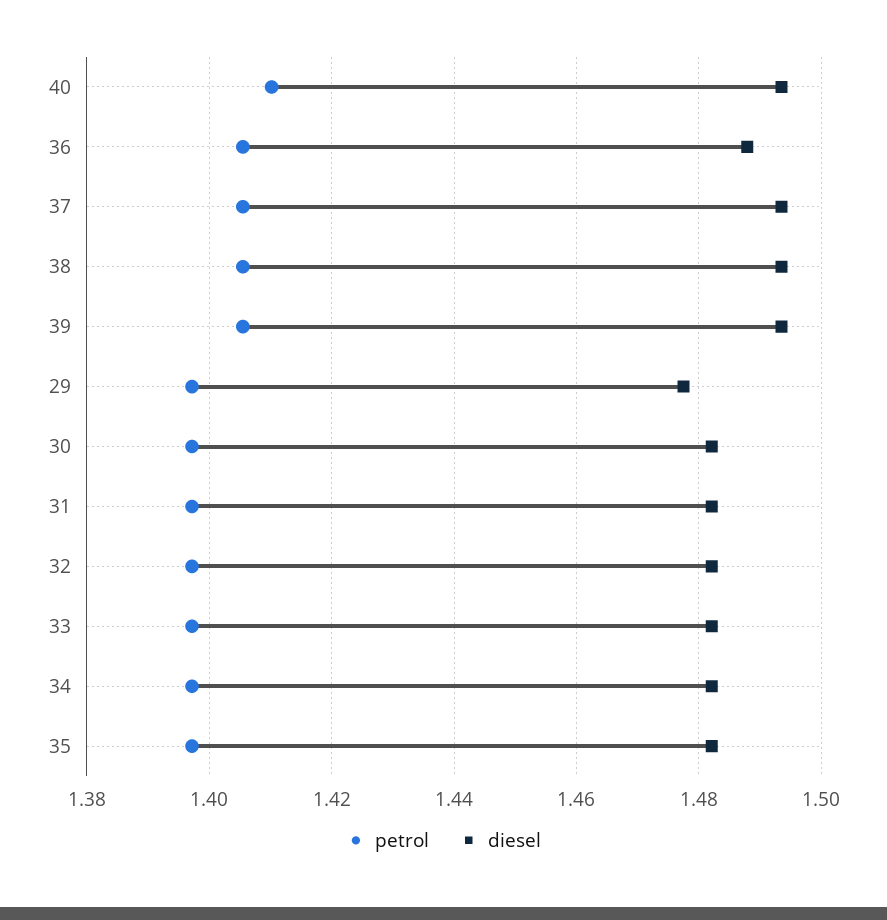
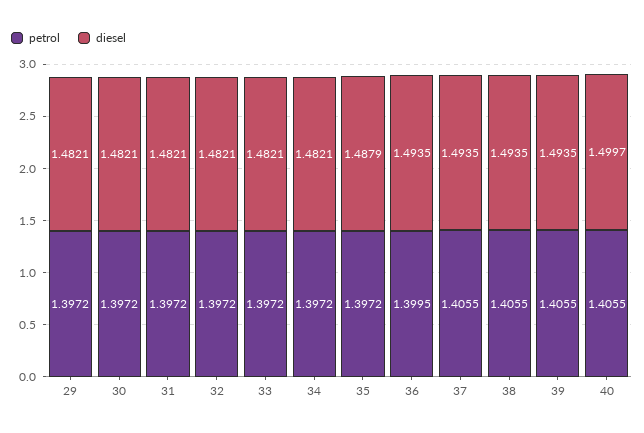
  {
    "petrol": {
-     "40": 1.41,
+     "40": 1.4055,
-     "36": 1.406,
+     "36": 1.3995,
      "37": 1.4055,
      "38": 1.4055,
      "39": 1.4055,
      "29": 1.3972,
      "30": 1.3972,
      "31": 1.3972,
      "32": 1.3972,
      "33": 1.3972,
      "34": 1.3972,
      "35": 1.3972
    },
    "diesel": {
-     "40": 1.494,
+     "40": 1.4997,
-     "36": 1.488,
+     "36": 1.4935,
      "37": 1.4935,
      "38": 1.4935,
      "39": 1.4935,
-     "29": 1.478,
+     "29": 1.4821,
      "30": 1.4821,
      "31": 1.4821,
      "32": 1.4821,
      "33": 1.4821,
      "34": 1.4821,
-     "35": 1.482
+     "35": 1.4879
    }
  }

